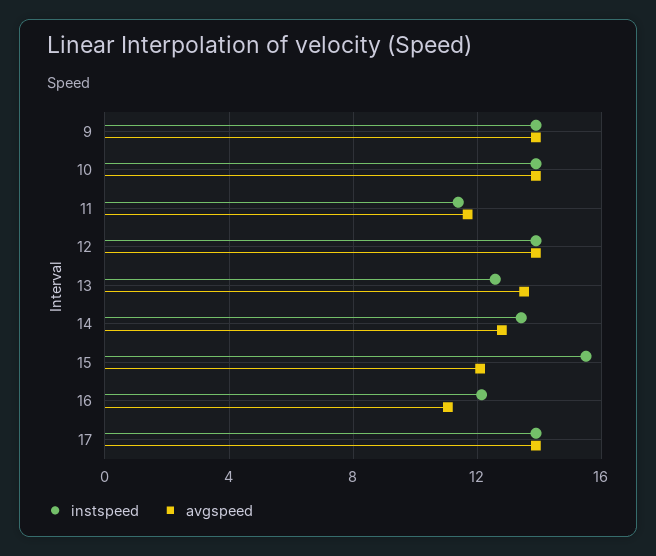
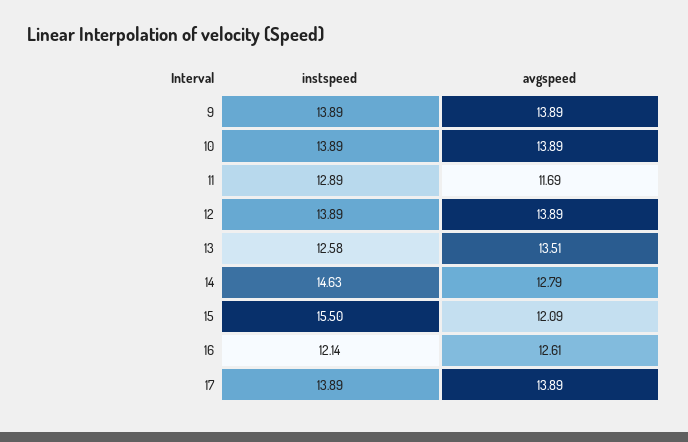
  {
    "instspeed": {
      "9": 13.89,
      "10": 13.89,
-     "11": 11.5,
+     "11": 12.89,
      "12": 13.89,
      "13": 12.58,
-     "14": 13.5,
+     "14": 14.63,
      "15": 15.5,
      "16": 12.14,
      "17": 13.89
    },
    "avgspeed": {
      "9": 13.89,
      "10": 13.89,
      "11": 11.69,
      "12": 13.89,
      "13": 13.51,
      "14": 12.79,
      "15": 12.09,
-     "16": 11,
+     "16": 12.61,
      "17": 13.89
    }
  }

